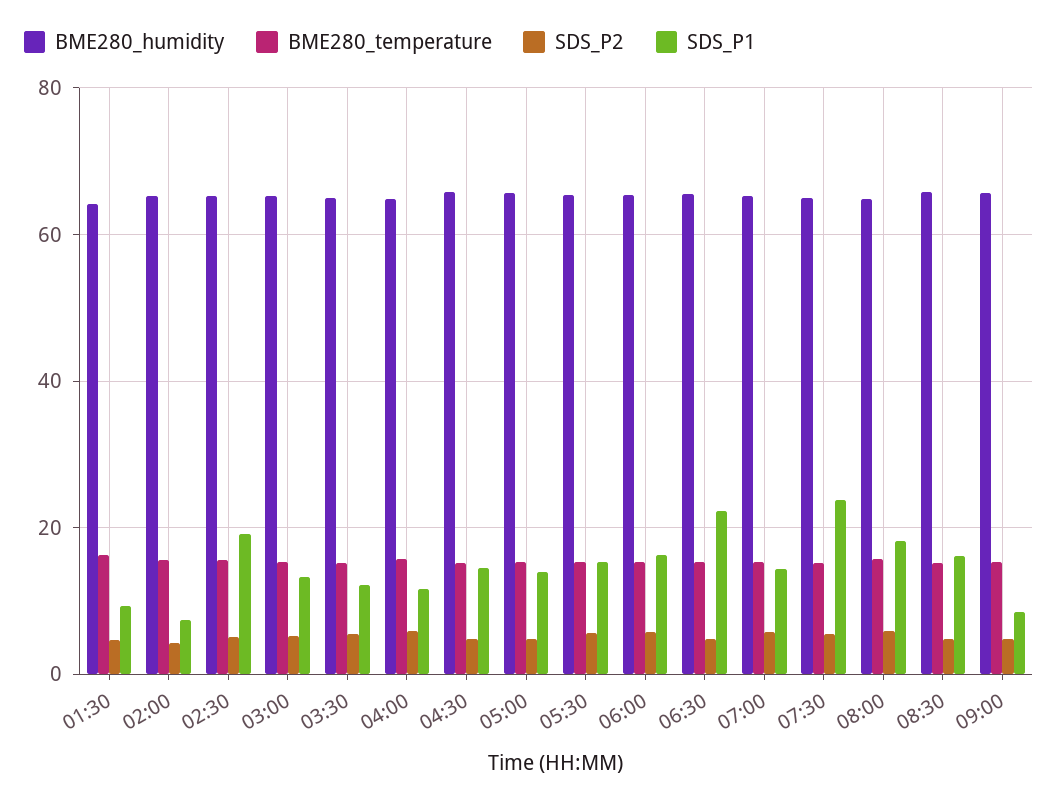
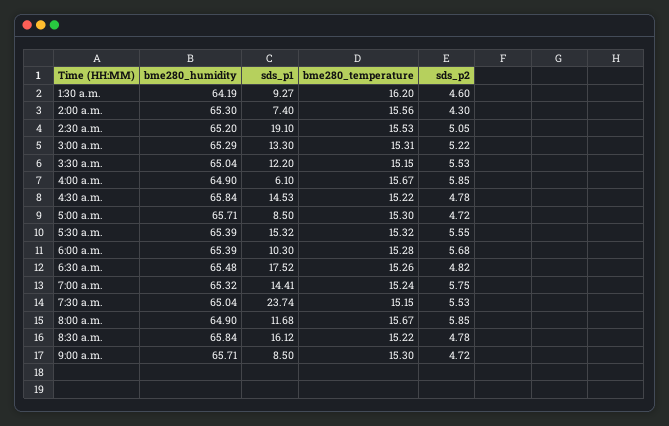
  {
    "BME280_humidity": {
      "01:30": 64.19,
      "02:00": 65.3,
      "02:30": 65.2,
      "03:00": 65.29,
      "03:30": 65.04,
      "04:00": 64.9,
      "04:30": 65.84,
      "05:00": 65.71,
      "05:30": 65.39,
      "06:00": 65.39,
      "06:30": 65.48,
      "07:00": 65.32,
      "07:30": 65.04,
      "08:00": 64.9,
      "08:30": 65.84,
      "09:00": 65.71
    },
    "BME280_temperature": {
      "01:30": 16.2,
      "02:00": 15.56,
      "02:30": 15.53,
      "03:00": 15.31,
      "03:30": 15.15,
      "04:00": 15.67,
      "04:30": 15.22,
      "05:00": 15.3,
      "05:30": 15.32,
      "06:00": 15.28,
      "06:30": 15.26,
      "07:00": 15.24,
      "07:30": 15.15,
      "08:00": 15.67,
      "08:30": 15.22,
      "09:00": 15.3
    },
    "SDS_P2": {
      "01:30": 4.6,
      "02:00": 4.3,
      "02:30": 5.05,
      "03:00": 5.22,
      "03:30": 5.53,
      "04:00": 5.85,
      "04:30": 4.78,
      "05:00": 4.72,
      "05:30": 5.55,
      "06:00": 5.68,
      "06:30": 4.82,
      "07:00": 5.75,
      "07:30": 5.53,
      "08:00": 5.85,
      "08:30": 4.78,
      "09:00": 4.72
    },
    "SDS_P1": {
      "01:30": 9.27,
      "02:00": 7.4,
      "02:30": 19.1,
      "03:00": 13.3,
      "03:30": 12.2,
-     "04:00": 12,
+     "04:00": 6.1,
      "04:30": 14.53,
-     "05:00": 14,
+     "05:00": 8.5,
      "05:30": 15.32,
-     "06:00": 16,
+     "06:00": 10.3,
-     "06:30": 22,
+     "06:30": 17.52,
      "07:00": 14.41,
      "07:30": 23.74,
-     "08:00": 18,
+     "08:00": 11.68,
      "08:30": 16.12,
      "09:00": 8.5
    }
  }

